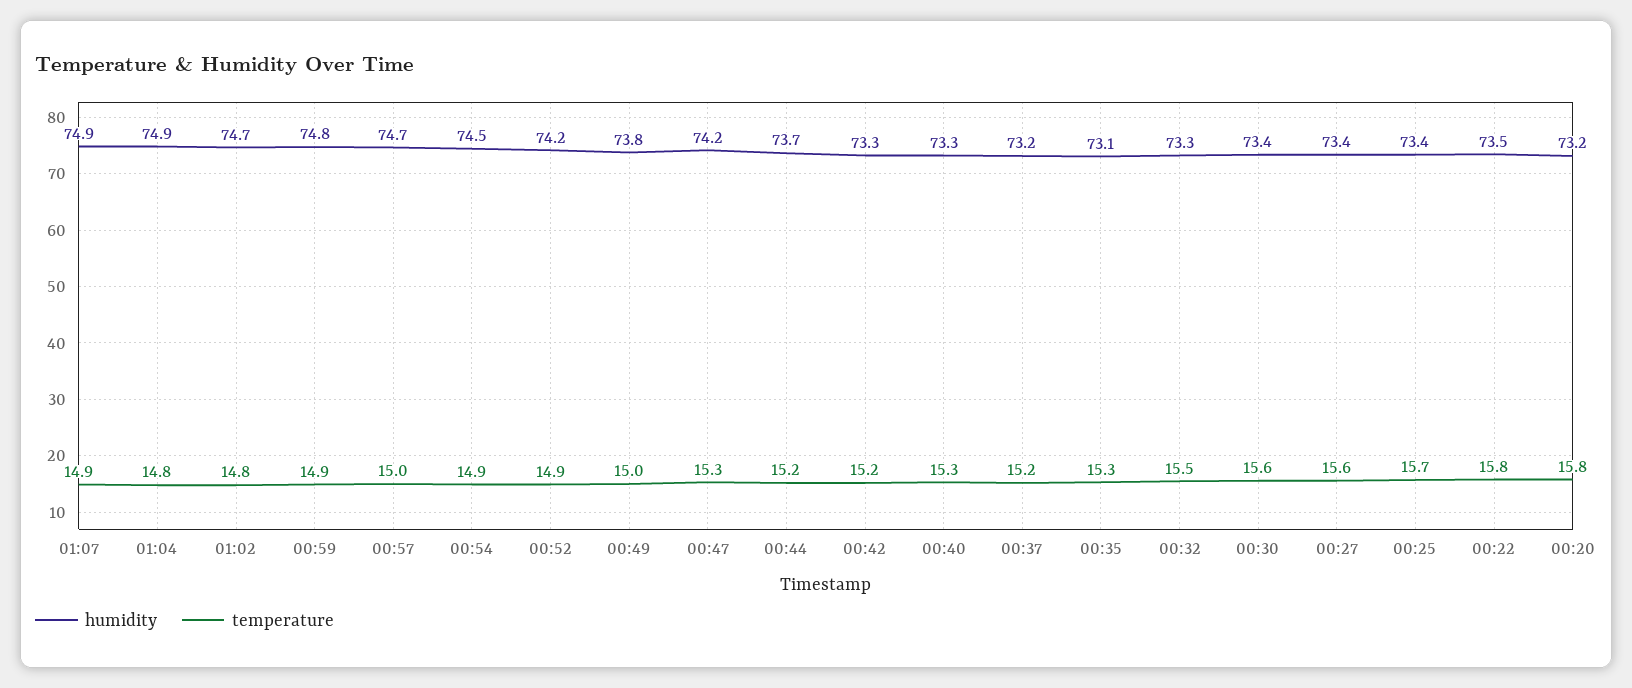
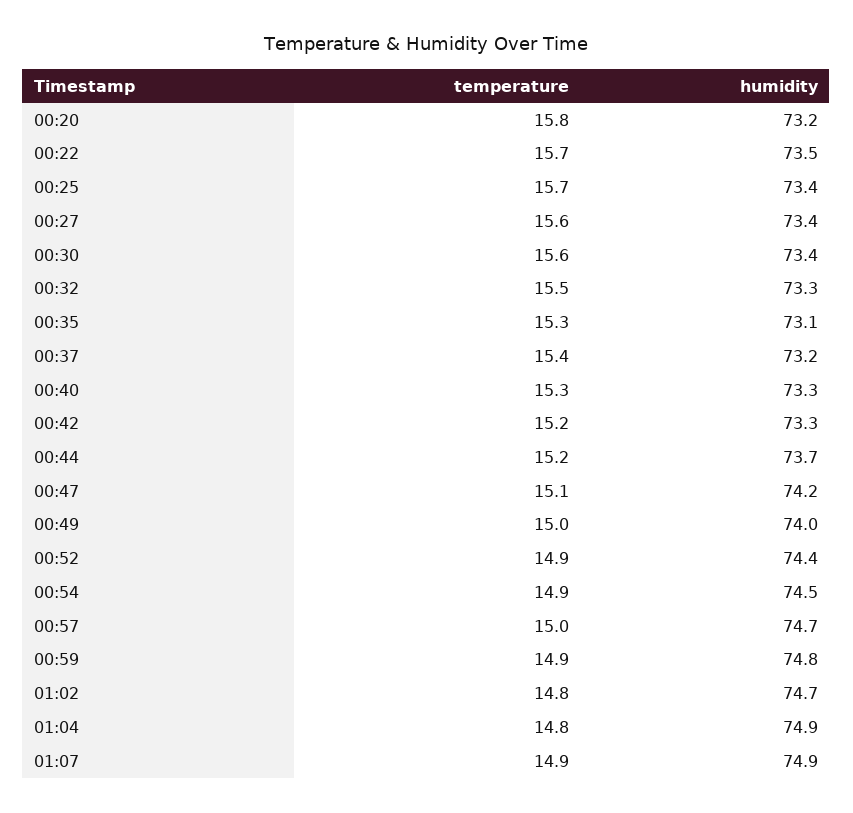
  {
    "humidity": {
      "01:07": 74.9,
      "01:04": 74.9,
      "01:02": 74.7,
      "00:59": 74.8,
      "00:57": 74.7,
      "00:54": 74.5,
-     "00:52": 74.2,
+     "00:52": 74.4,
-     "00:49": 73.8,
+     "00:49": 74,
      "00:47": 74.2,
      "00:44": 73.7,
      "00:42": 73.3,
      "00:40": 73.3,
      "00:37": 73.2,
      "00:35": 73.1,
      "00:32": 73.3,
      "00:30": 73.4,
      "00:27": 73.4,
      "00:25": 73.4,
      "00:22": 73.5,
      "00:20": 73.2
    },
    "temperature": {
      "01:07": 14.9,
      "01:04": 14.8,
      "01:02": 14.8,
      "00:59": 14.9,
      "00:57": 15,
      "00:54": 14.9,
      "00:52": 14.9,
      "00:49": 15,
-     "00:47": 15.3,
+     "00:47": 15.1,
      "00:44": 15.2,
      "00:42": 15.2,
      "00:40": 15.3,
-     "00:37": 15.2,
+     "00:37": 15.4,
      "00:35": 15.3,
      "00:32": 15.5,
      "00:30": 15.6,
      "00:27": 15.6,
      "00:25": 15.7,
-     "00:22": 15.8,
+     "00:22": 15.7,
      "00:20": 15.8
    }
  }

